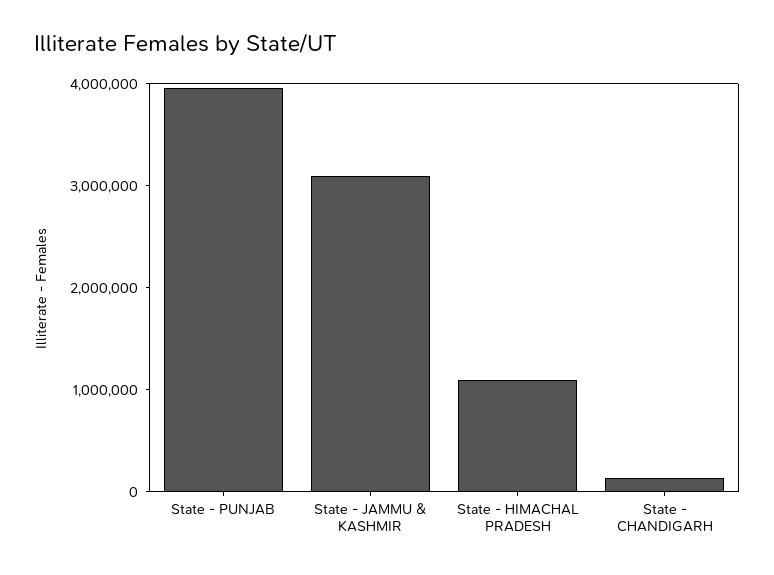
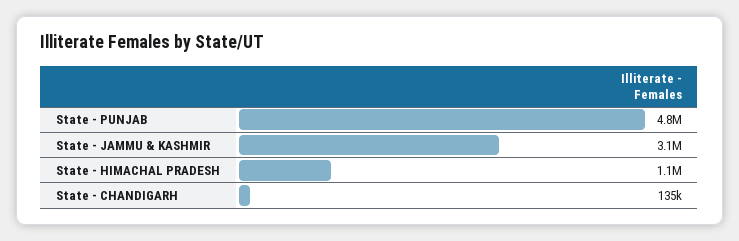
  {
-   "State - PUNJAB": 4000000,
+   "State - PUNJAB": 4800000,
    "State - JAMMU & KASHMIR": 3100000,
    "State - HIMACHAL PRADESH": 1100000,
    "State - CHANDIGARH": 135000
  }

